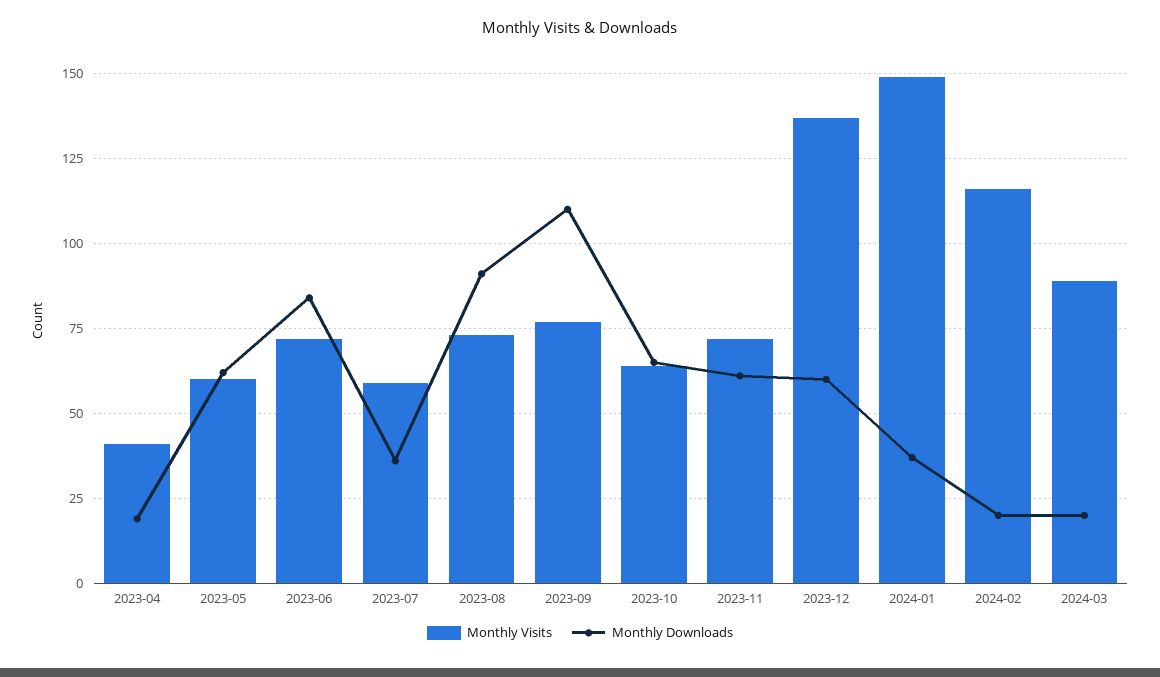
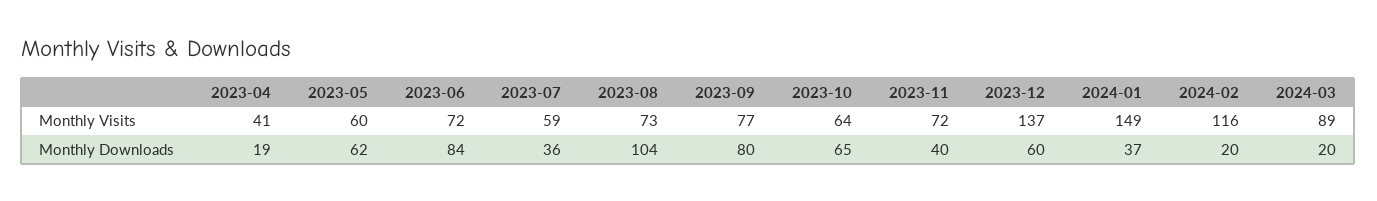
  {
    "Monthly Visits": {
      "2023-04": 41,
      "2023-05": 60,
      "2023-06": 72,
      "2023-07": 59,
      "2023-08": 73,
      "2023-09": 77,
      "2023-10": 64,
      "2023-11": 72,
      "2023-12": 137,
      "2024-01": 149,
      "2024-02": 116,
      "2024-03": 89
    },
    "Monthly Downloads": {
      "2023-04": 19,
      "2023-05": 62,
      "2023-06": 84,
      "2023-07": 36,
-     "2023-08": 90,
+     "2023-08": 104,
-     "2023-09": 110,
+     "2023-09": 80,
      "2023-10": 65,
-     "2023-11": 60,
+     "2023-11": 40,
      "2023-12": 60,
      "2024-01": 37,
      "2024-02": 20,
      "2024-03": 20
    }
  }

